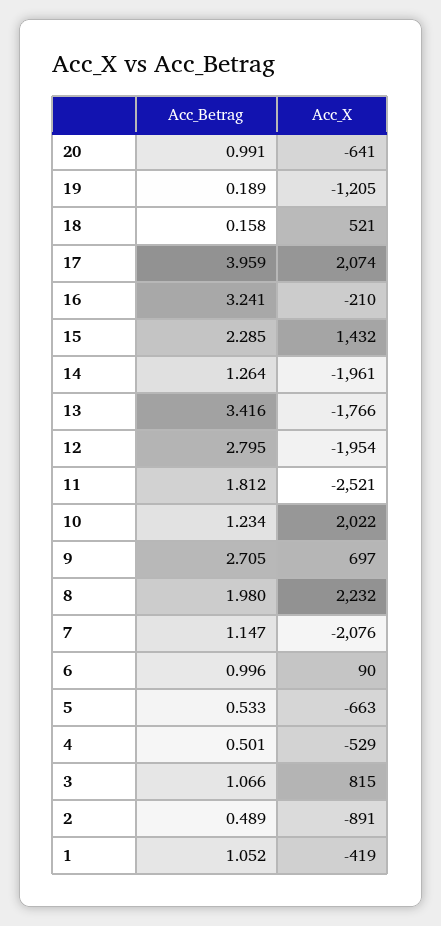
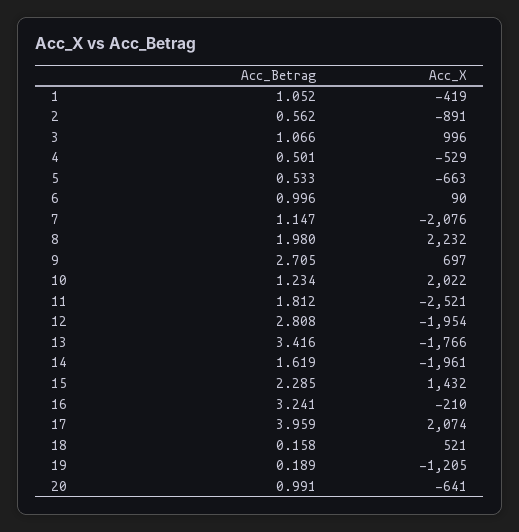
  {
    "Acc_Betrag": {
      "20": 0.991,
      "19": 0.189,
      "18": 0.158,
      "17": 3.959,
      "16": 3.241,
      "15": 2.285,
-     "14": 1.264,
+     "14": 1.619,
      "13": 3.416,
-     "12": 2.795,
+     "12": 2.808,
      "11": 1.812,
      "10": 1.234,
      "9": 2.705,
      "8": 1.98,
      "7": 1.147,
      "6": 0.996,
      "5": 0.533,
      "4": 0.501,
      "3": 1.066,
-     "2": 0.489,
+     "2": 0.562,
      "1": 1.052
    },
    "Acc_X": {
      "20": -641,
      "19": -1205,
      "18": 521,
      "17": 2074,
      "16": -210,
      "15": 1432,
      "14": -1961,
      "13": -1766,
      "12": -1954,
      "11": -2521,
      "10": 2022,
      "9": 697,
      "8": 2232,
      "7": -2076,
      "6": 90,
      "5": -663,
      "4": -529,
-     "3": 815,
+     "3": 996,
      "2": -891,
      "1": -419
    }
  }

